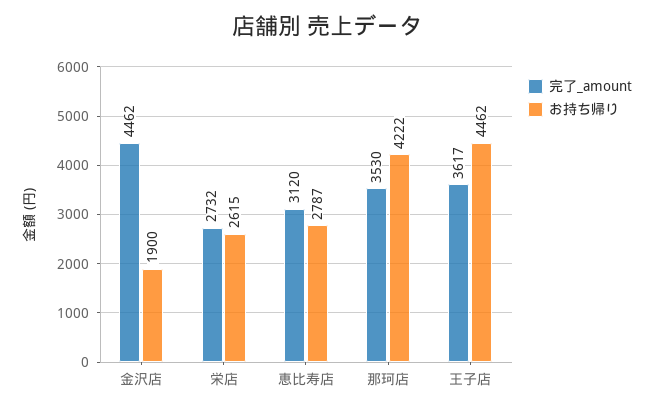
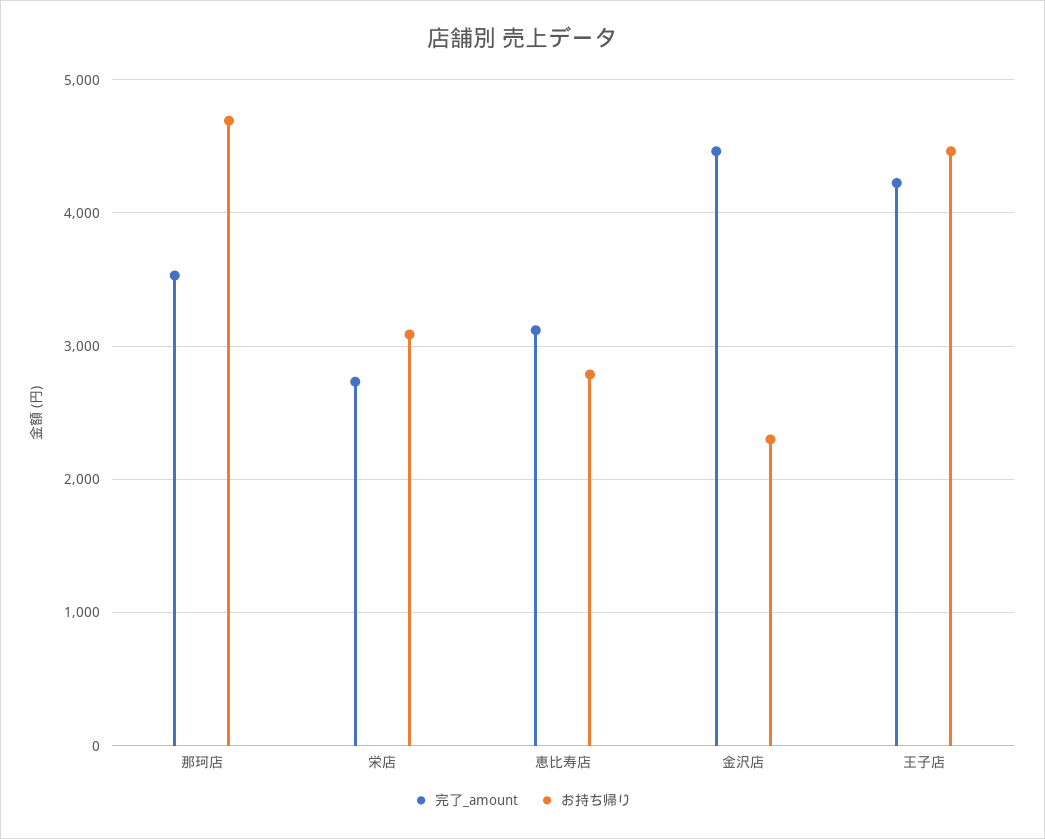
  {
    "完了_amount": {
      "金沢店": 4462,
      "栄店": 2732,
      "恵比寿店": 3120,
      "那珂店": 3530,
-     "王子店": 3617
+     "王子店": 4200
    },
    "お持ち帰り": {
-     "金沢店": 1900,
+     "金沢店": 2300,
-     "栄店": 2615,
+     "栄店": 3100,
      "恵比寿店": 2787,
-     "那珂店": 4222,
+     "那珂店": 4700,
      "王子店": 4462
    }
  }

